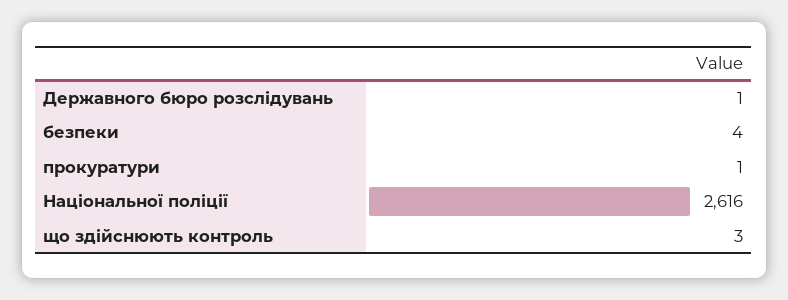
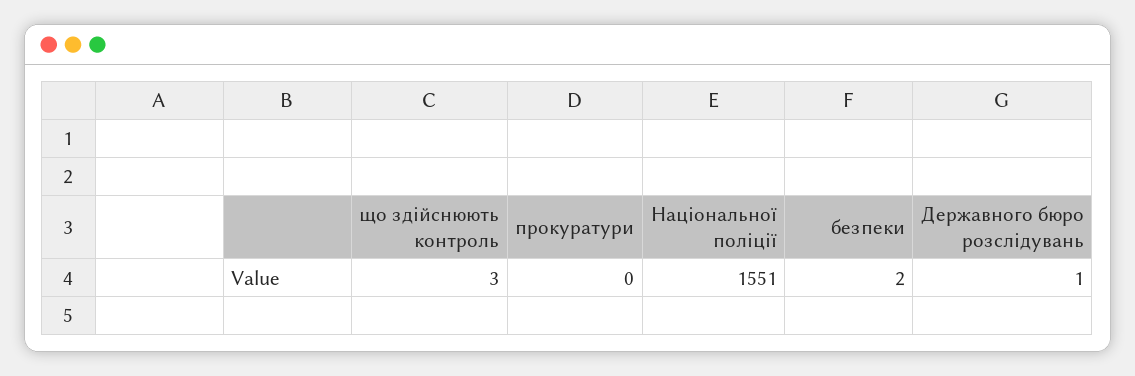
  {
    "Державного бюро розслідувань": 1,
-   "безпеки": 4,
+   "безпеки": 2,
-   "прокуратури": 1,
+   "прокуратури": 0,
-   "Національної поліції": 2616,
+   "Національної поліції": 1551,
    "що здійснюють контроль": 3
  }

